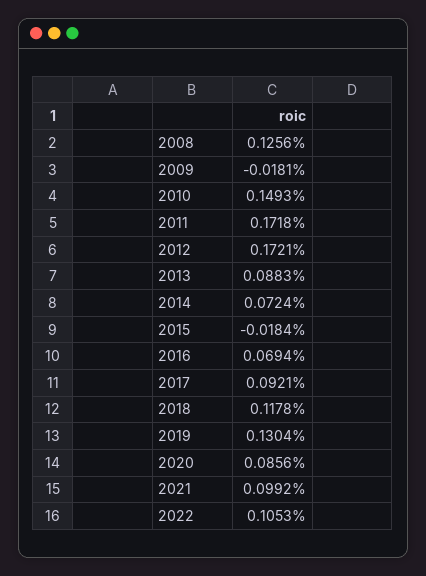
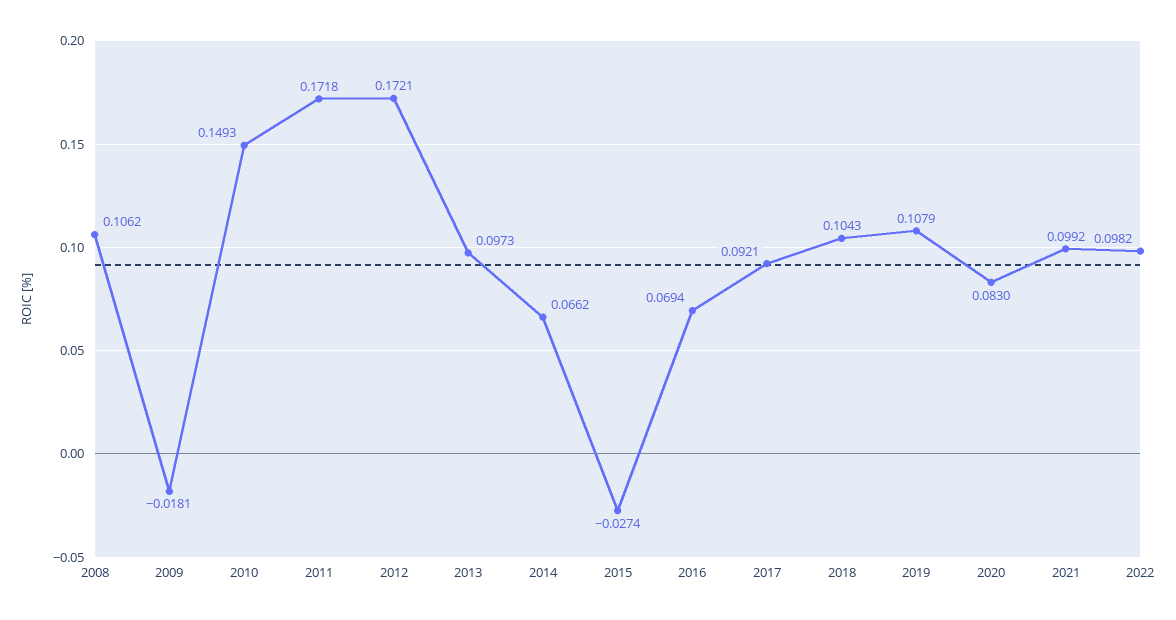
  {
-   "2008": 0.1256,
+   "2008": 0.1062,
    "2009": -0.0181,
    "2010": 0.1493,
    "2011": 0.1718,
    "2012": 0.1721,
-   "2013": 0.0883,
+   "2013": 0.0973,
-   "2014": 0.0724,
+   "2014": 0.0662,
-   "2015": -0.0184,
+   "2015": -0.0274,
    "2016": 0.0694,
    "2017": 0.0921,
-   "2018": 0.1178,
+   "2018": 0.1043,
-   "2019": 0.1304,
+   "2019": 0.1079,
-   "2020": 0.0856,
+   "2020": 0.083,
    "2021": 0.0992,
-   "2022": 0.1053
+   "2022": 0.0982
  }

